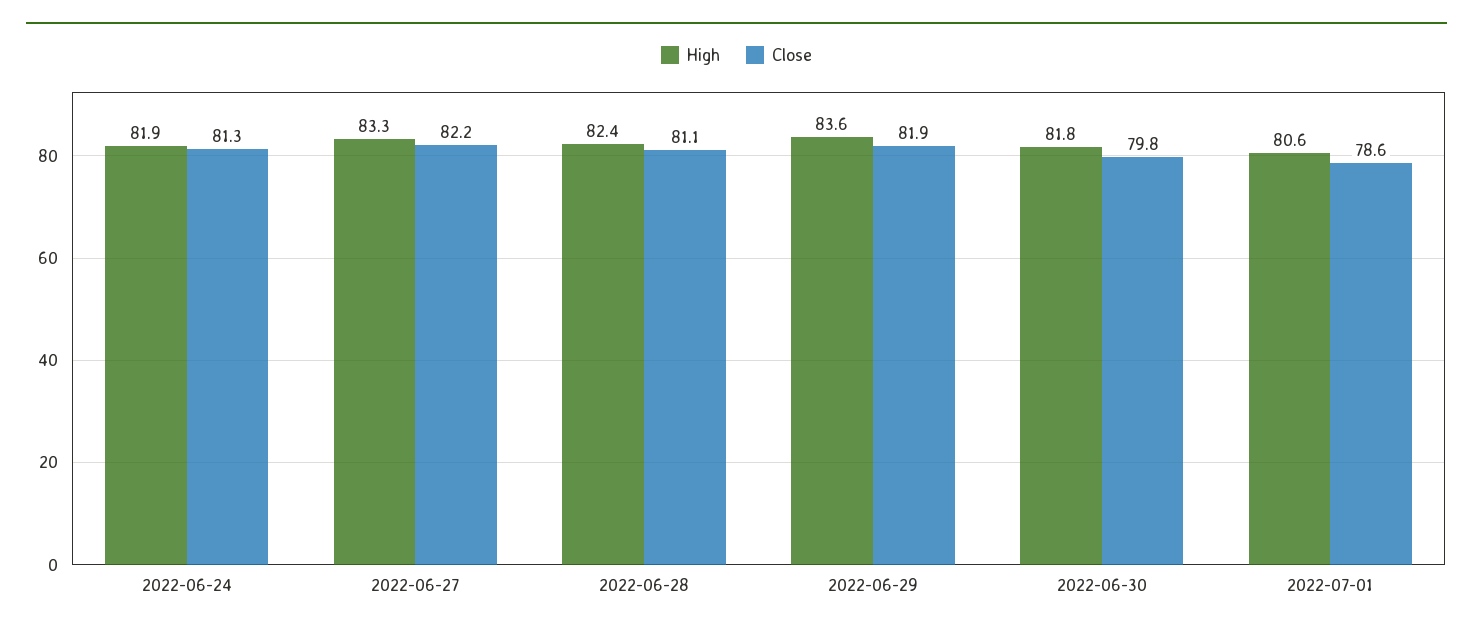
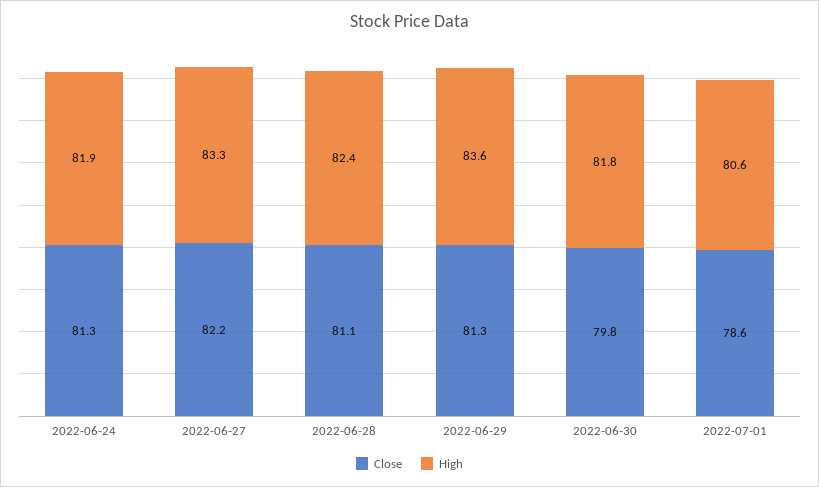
  {
    "High": {
      "2022-06-24": 81.9,
      "2022-06-27": 83.3,
      "2022-06-28": 82.4,
      "2022-06-29": 83.6,
      "2022-06-30": 81.8,
      "2022-07-01": 80.6
    },
    "Close": {
      "2022-06-24": 81.3,
      "2022-06-27": 82.2,
      "2022-06-28": 81.1,
-     "2022-06-29": 81.9,
+     "2022-06-29": 81.3,
      "2022-06-30": 79.8,
      "2022-07-01": 78.6
    }
  }

